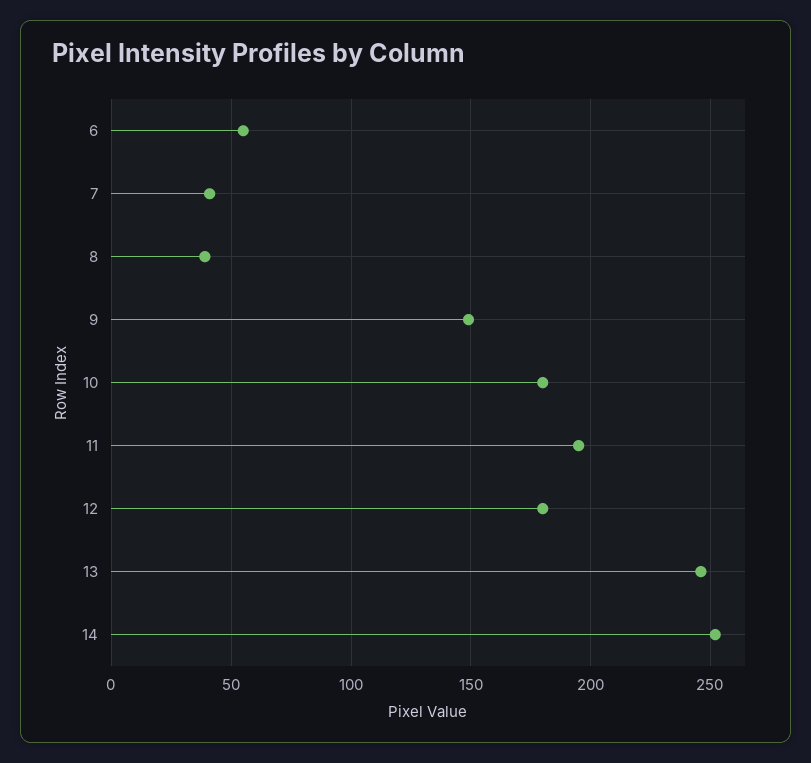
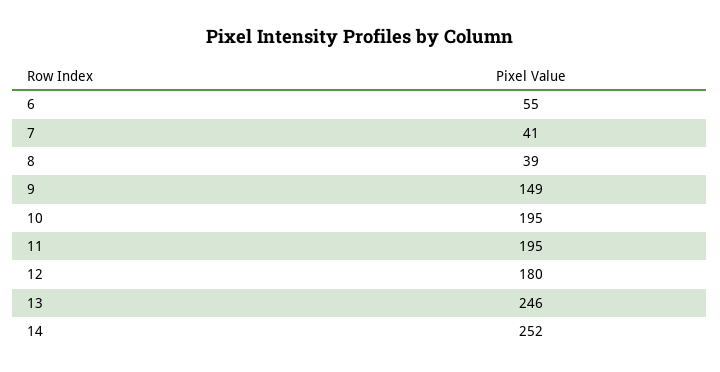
  {
    "6": 55,
    "7": 41,
    "8": 39,
    "9": 149,
-   "10": 180,
+   "10": 195,
    "11": 195,
    "12": 180,
    "13": 246,
    "14": 252
  }

